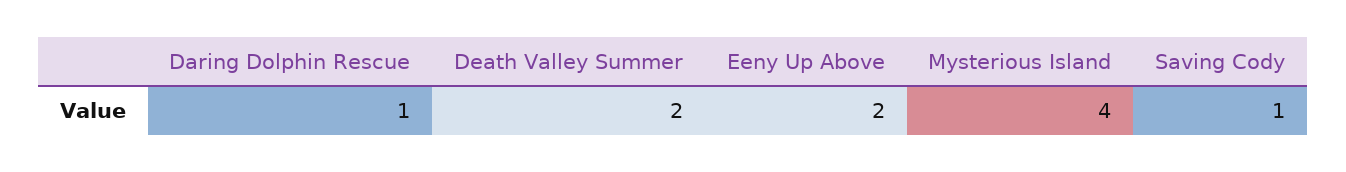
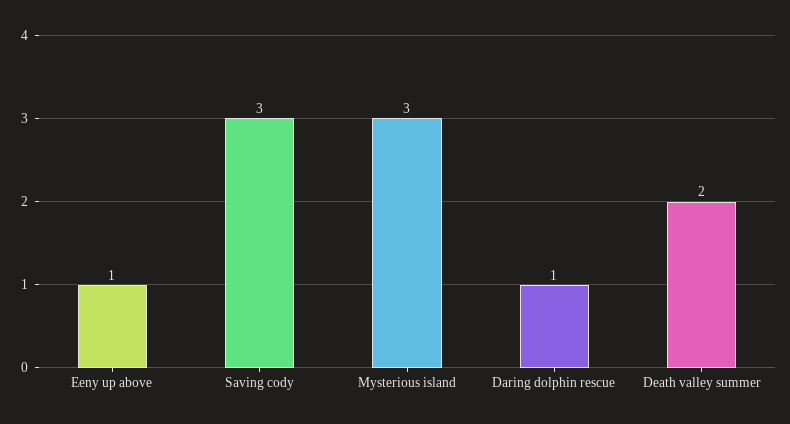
  {
    "Daring Dolphin Rescue": 1,
    "Death Valley Summer": 2,
-   "Eeny Up Above": 2,
+   "Eeny Up Above": 1,
-   "Mysterious Island": 4,
+   "Mysterious Island": 3,
-   "Saving Cody": 1
+   "Saving Cody": 3
  }

